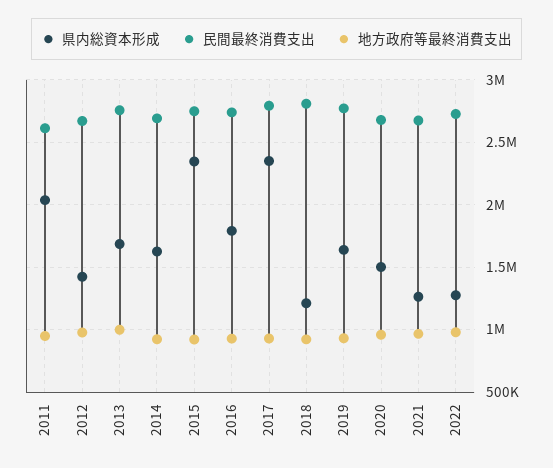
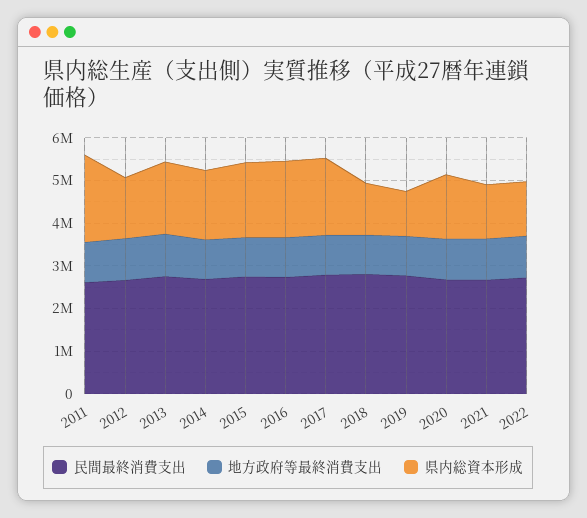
  {
    "県内総資本形成": {
      "2011": 2050000,
      "2012": 1400000,
      "2013": 1700000,
      "2014": 1650000,
-     "2015": 2350000,
+     "2015": 1800000,
      "2016": 1800000,
-     "2017": 2350000,
+     "2017": 1800000,
      "2018": 1200000,
-     "2019": 1650000,
+     "2019": 1000000,
      "2020": 1500000,
      "2021": 1250000,
      "2022": 1250000
    },
    "民間最終消費支出": {
      "2011": 2600000,
      "2012": 2650000,
      "2013": 2750000,
      "2014": 2700000,
      "2015": 2750000,
      "2016": 2750000,
      "2017": 2800000,
      "2018": 2800000,
      "2019": 2750000,
      "2020": 2700000,
      "2021": 2650000,
      "2022": 2750000
    },
    "地方政府等最終消費支出": {
      "2011": 950000,
      "2012": 1000000,
      "2013": 1000000,
      "2014": 900000,
      "2015": 900000,
      "2016": 950000,
      "2017": 950000,
      "2018": 900000,
      "2019": 950000,
      "2020": 950000,
      "2021": 950000,
      "2022": 1000000
    }
  }

